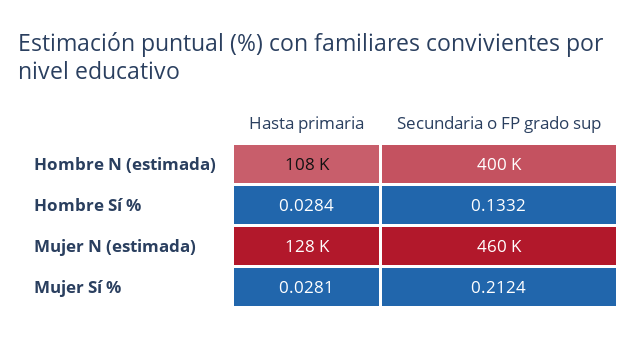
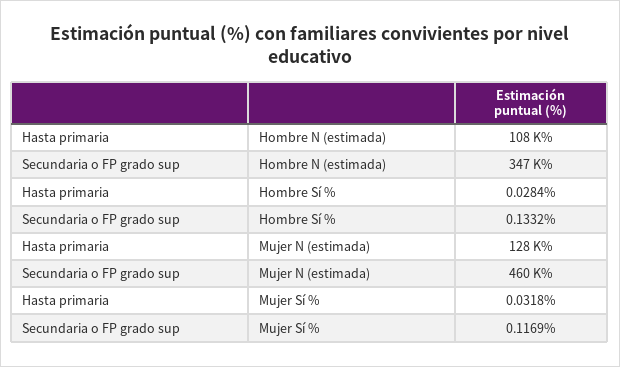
  {
    "Hasta primaria": {
      "Hombre N (estimada)": 108000,
      "Hombre Sí %": 0.0284,
      "Mujer N (estimada)": 128000,
-     "Mujer Sí %": 0.0281
+     "Mujer Sí %": 0.0318
    },
    "Secundaria o FP grado sup": {
-     "Hombre N (estimada)": 400000,
+     "Hombre N (estimada)": 347000,
      "Hombre Sí %": 0.1332,
      "Mujer N (estimada)": 460000,
-     "Mujer Sí %": 0.2124
+     "Mujer Sí %": 0.1169
    }
  }

